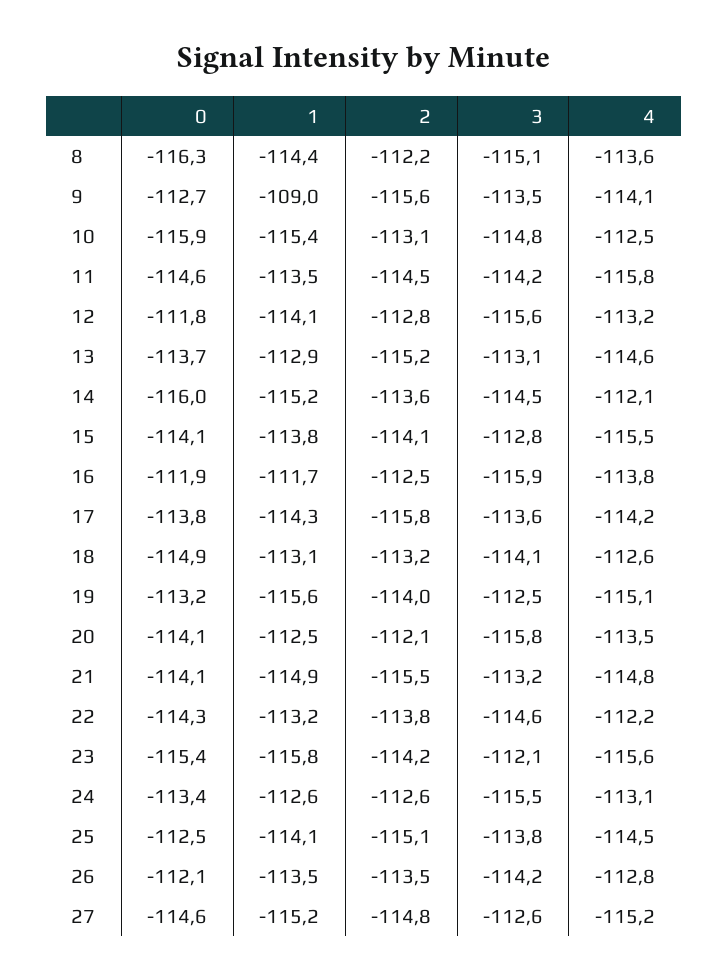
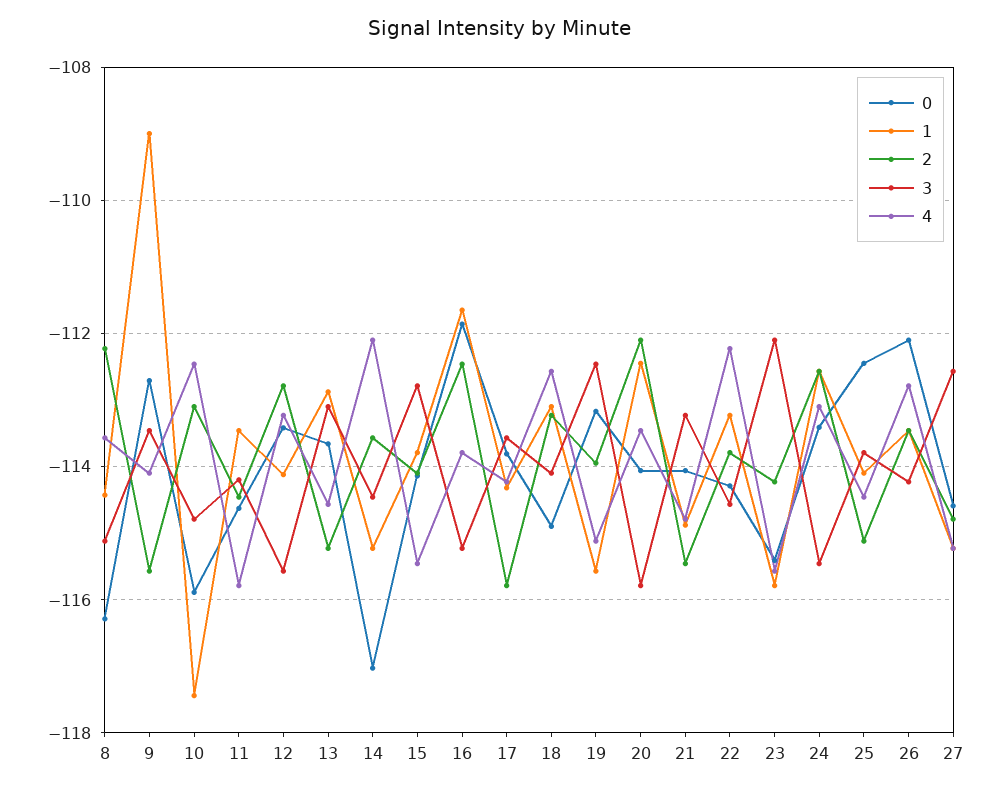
  {
    "0": {
      "8": -116.3,
      "9": -112.7,
      "10": -115.9,
      "11": -114.6,
-     "12": -111.8,
+     "12": -113.4,
      "13": -113.7,
-     "14": -116,
+     "14": -117,
      "15": -114.1,
      "16": -111.9,
      "17": -113.8,
      "18": -114.9,
      "19": -113.2,
      "20": -114.1,
      "21": -114.1,
      "22": -114.3,
      "23": -115.4,
      "24": -113.4,
      "25": -112.5,
      "26": -112.1,
      "27": -114.6
    },
    "1": {
      "8": -114.4,
      "9": -109,
-     "10": -115.4,
+     "10": -117.4,
      "11": -113.5,
      "12": -114.1,
      "13": -112.9,
      "14": -115.2,
      "15": -113.8,
      "16": -111.7,
      "17": -114.3,
      "18": -113.1,
      "19": -115.6,
      "20": -112.5,
      "21": -114.9,
      "22": -113.2,
      "23": -115.8,
      "24": -112.6,
      "25": -114.1,
      "26": -113.5,
      "27": -115.2
    },
    "2": {
      "8": -112.2,
      "9": -115.6,
      "10": -113.1,
      "11": -114.5,
      "12": -112.8,
      "13": -115.2,
      "14": -113.6,
      "15": -114.1,
      "16": -112.5,
      "17": -115.8,
      "18": -113.2,
      "19": -114,
      "20": -112.1,
      "21": -115.5,
      "22": -113.8,
      "23": -114.2,
      "24": -112.6,
      "25": -115.1,
      "26": -113.5,
      "27": -114.8
    },
    "3": {
      "8": -115.1,
      "9": -113.5,
      "10": -114.8,
      "11": -114.2,
      "12": -115.6,
      "13": -113.1,
      "14": -114.5,
      "15": -112.8,
-     "16": -115.9,
+     "16": -115.2,
      "17": -113.6,
      "18": -114.1,
      "19": -112.5,
      "20": -115.8,
      "21": -113.2,
      "22": -114.6,
      "23": -112.1,
      "24": -115.5,
      "25": -113.8,
      "26": -114.2,
      "27": -112.6
    },
    "4": {
      "8": -113.6,
      "9": -114.1,
      "10": -112.5,
      "11": -115.8,
      "12": -113.2,
      "13": -114.6,
      "14": -112.1,
      "15": -115.5,
      "16": -113.8,
      "17": -114.2,
      "18": -112.6,
      "19": -115.1,
      "20": -113.5,
      "21": -114.8,
      "22": -112.2,
      "23": -115.6,
      "24": -113.1,
      "25": -114.5,
      "26": -112.8,
      "27": -115.2
    }
  }

